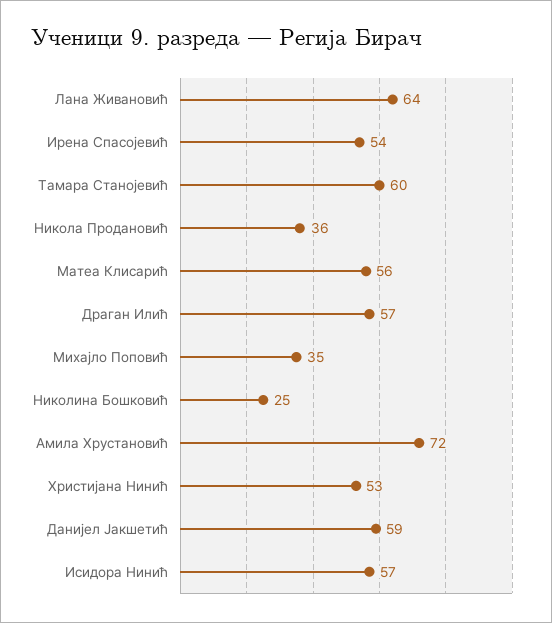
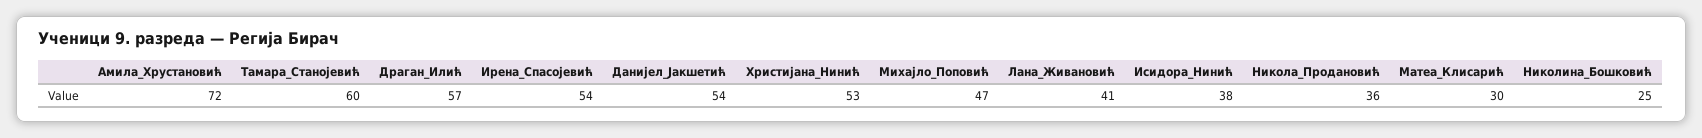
  {
-   "Лана Живановић": 64,
+   "Лана Живановић": 41,
    "Ирена Спасојевић": 54,
    "Тамара Станојевић": 60,
    "Никола Продановић": 36,
-   "Матеа Клисарић": 56,
+   "Матеа Клисарић": 30,
    "Драган Илић": 57,
-   "Михајло Поповић": 35,
+   "Михајло Поповић": 47,
    "Николина Бошковић": 25,
    "Амила Хрустановић": 72,
    "Христијана Нинић": 53,
-   "Данијел Јакшетић": 59,
+   "Данијел Јакшетић": 54,
-   "Исидора Нинић": 57
+   "Исидора Нинић": 38
  }

